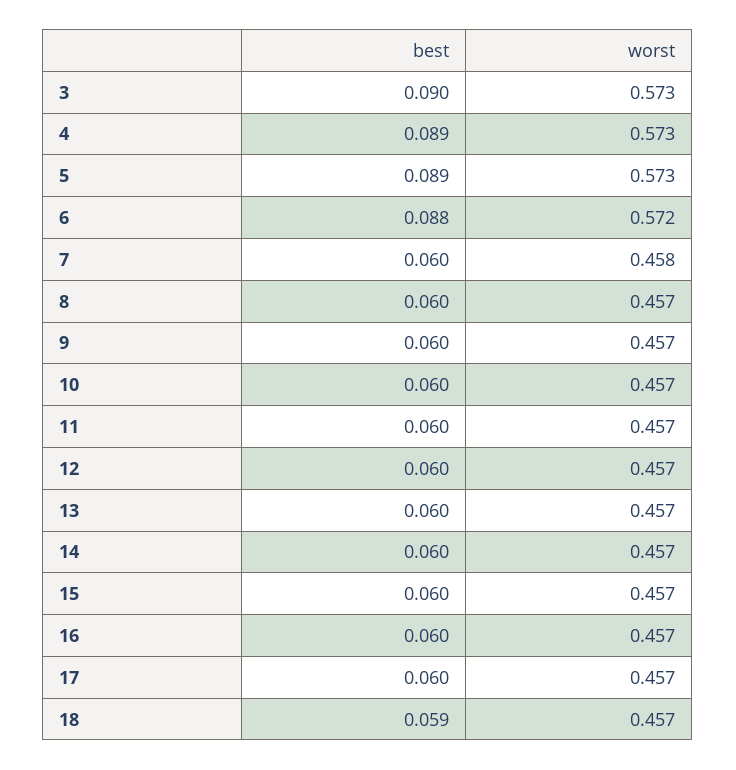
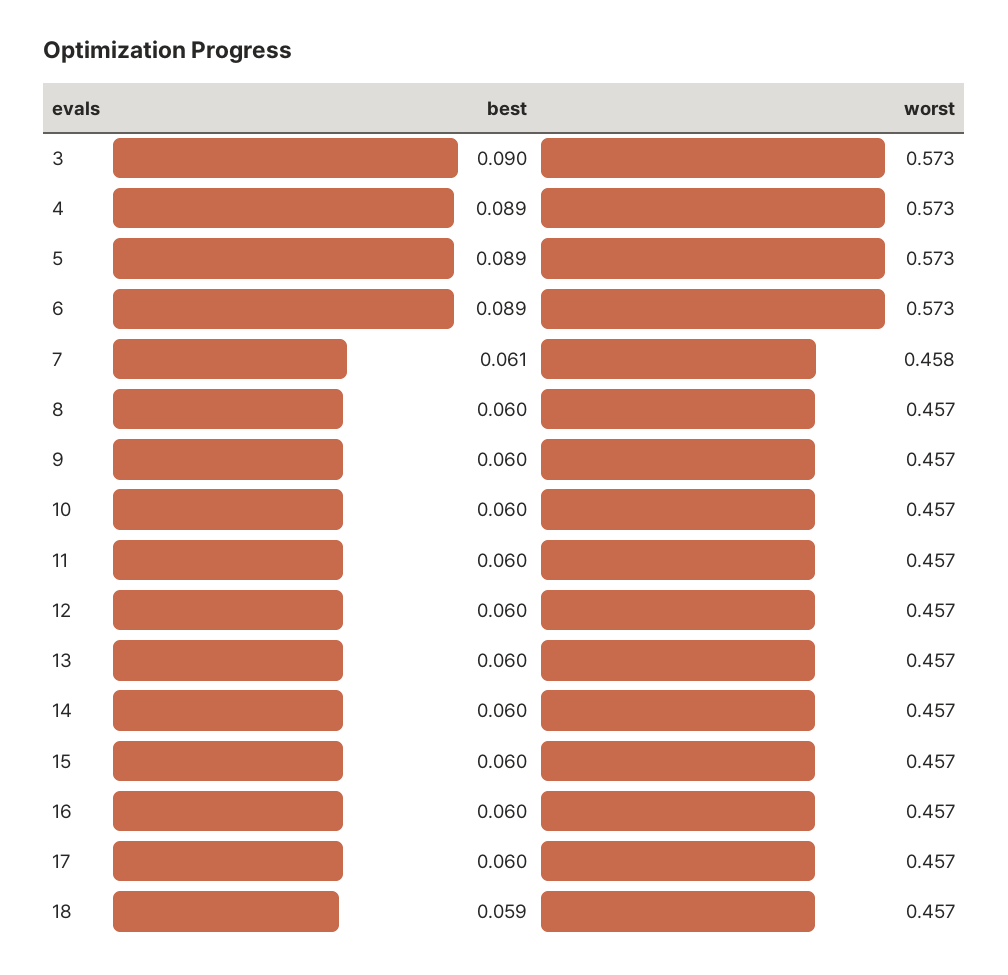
  {
    "best": {
      "3": 0.09,
      "4": 0.089,
      "5": 0.089,
-     "6": 0.088,
+     "6": 0.089,
-     "7": 0.06,
+     "7": 0.061,
      "8": 0.06,
      "9": 0.06,
      "10": 0.06,
      "11": 0.06,
      "12": 0.06,
      "13": 0.06,
      "14": 0.06,
      "15": 0.06,
      "16": 0.06,
      "17": 0.06,
      "18": 0.059
    },
    "worst": {
      "3": 0.573,
      "4": 0.573,
      "5": 0.573,
-     "6": 0.572,
+     "6": 0.573,
      "7": 0.458,
      "8": 0.457,
      "9": 0.457,
      "10": 0.457,
      "11": 0.457,
      "12": 0.457,
      "13": 0.457,
      "14": 0.457,
      "15": 0.457,
      "16": 0.457,
      "17": 0.457,
      "18": 0.457
    }
  }

